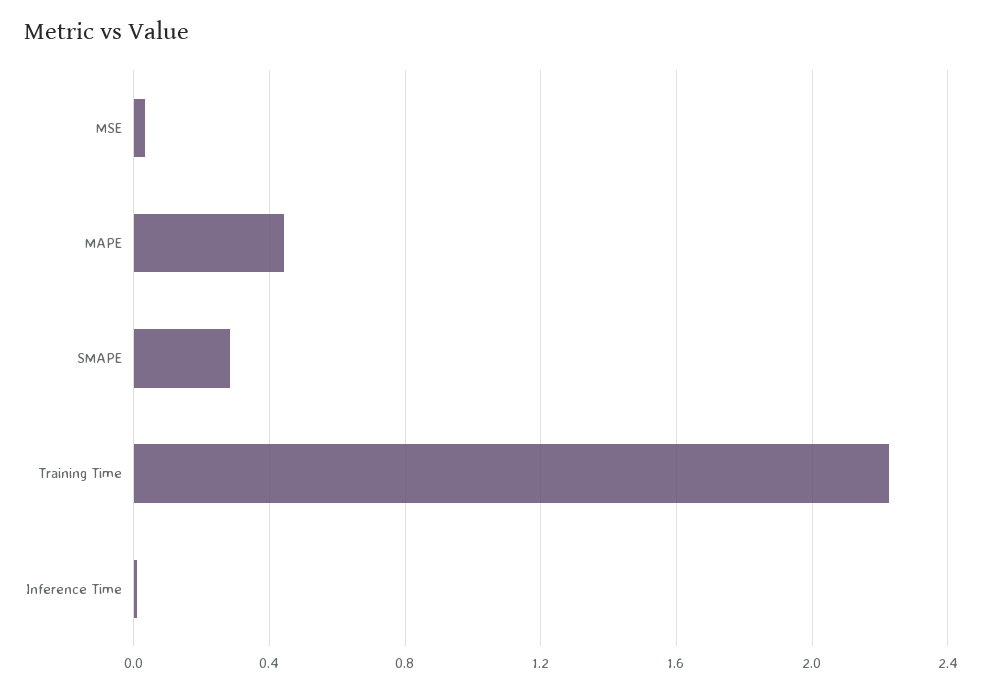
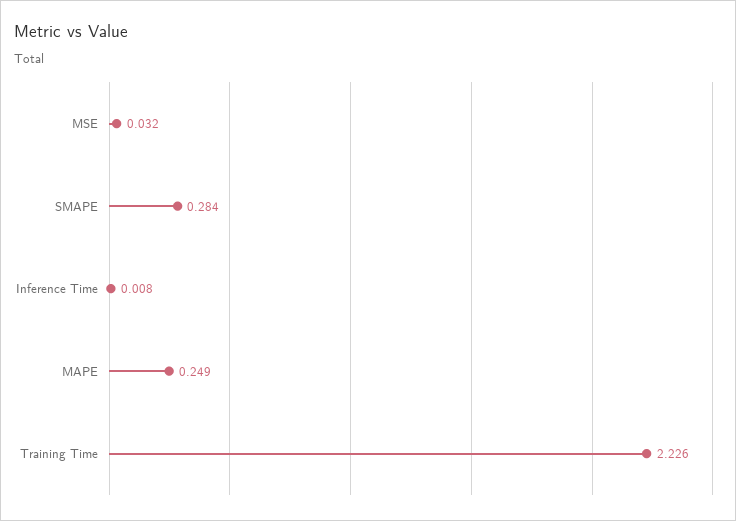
  {
    "MSE": 0.032,
-   "MAPE": 0.45,
+   "MAPE": 0.249,
    "SMAPE": 0.284,
    "Training Time": 2.226,
    "Inference Time": 0.008
  }

